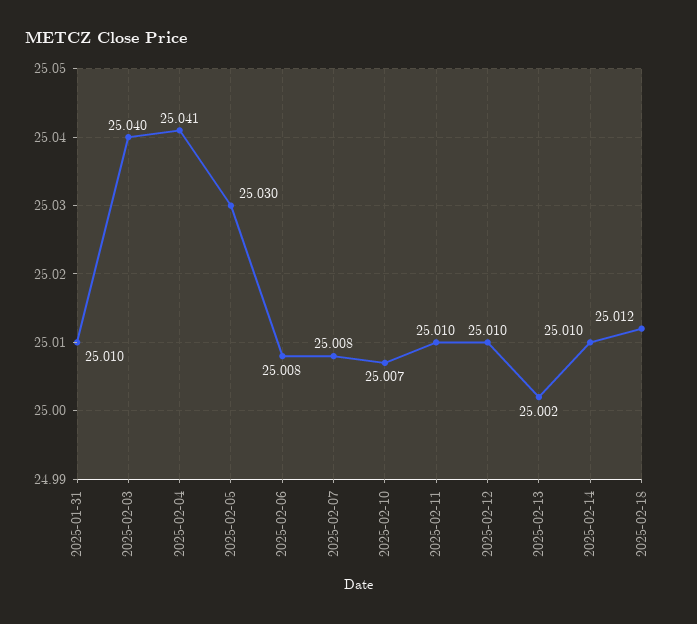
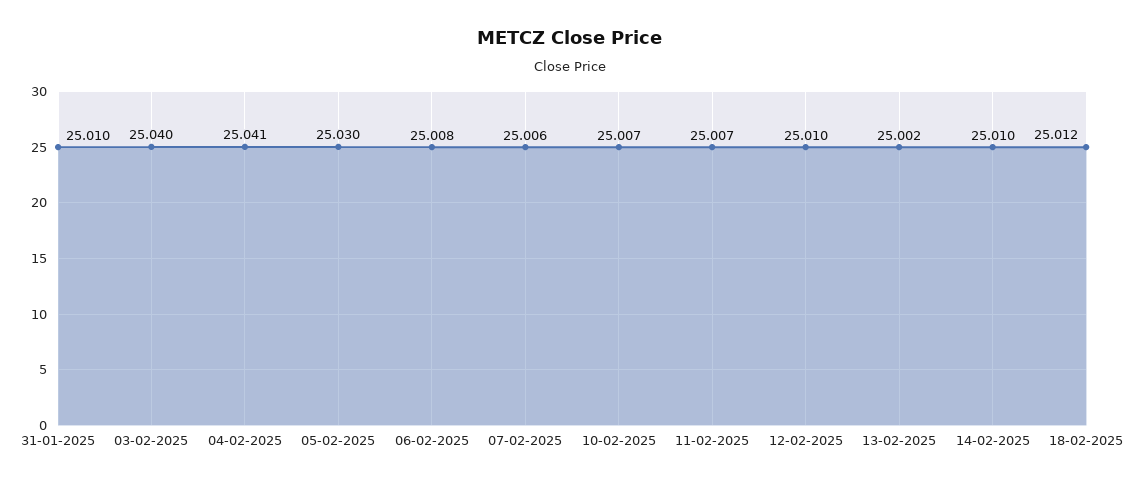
  {
    "2025-01-31": 25.01,
    "2025-02-03": 25.04,
    "2025-02-04": 25.041,
    "2025-02-05": 25.03,
    "2025-02-06": 25.008,
-   "2025-02-07": 25.008,
+   "2025-02-07": 25.006,
    "2025-02-10": 25.007,
-   "2025-02-11": 25.01,
+   "2025-02-11": 25.007,
    "2025-02-12": 25.01,
    "2025-02-13": 25.002,
    "2025-02-14": 25.01,
    "2025-02-18": 25.012
  }

